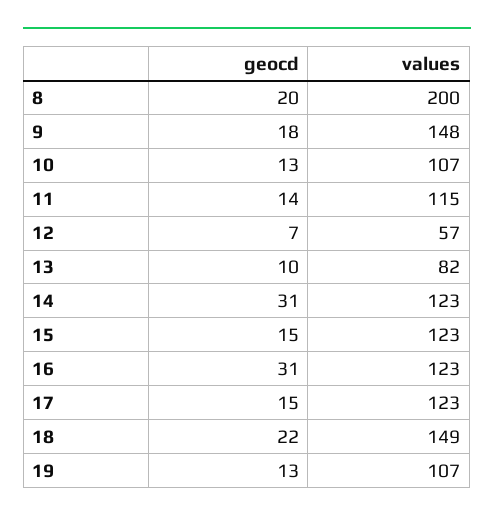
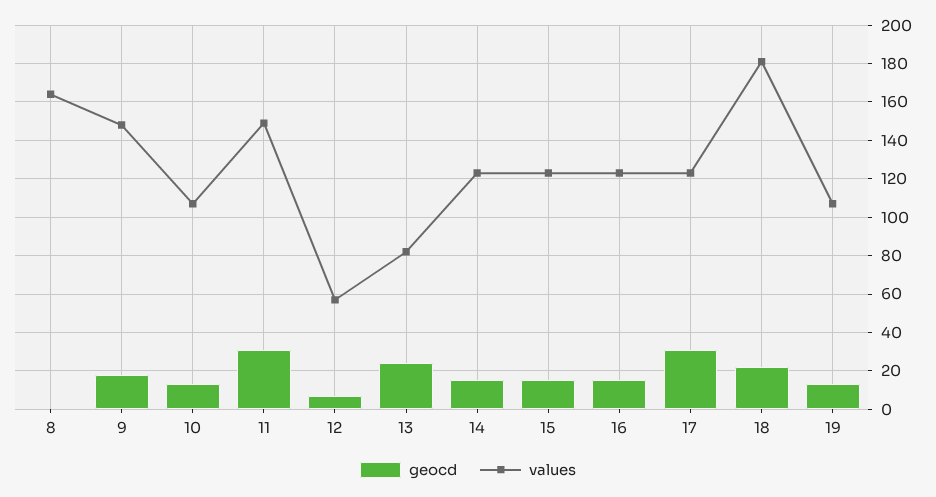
  {
    "geocd": {
-     "8": 20,
+     "8": 0,
      "9": 18,
      "10": 13,
-     "11": 14,
+     "11": 30,
      "12": 7,
-     "13": 10,
+     "13": 25,
-     "14": 31,
+     "14": 15,
      "15": 15,
-     "16": 31,
+     "16": 15,
-     "17": 15,
+     "17": 30,
      "18": 22,
      "19": 13
    },
    "values": {
-     "8": 200,
+     "8": 165,
      "9": 148,
      "10": 107,
-     "11": 115,
+     "11": 150,
      "12": 57,
      "13": 82,
      "14": 123,
      "15": 123,
      "16": 123,
      "17": 123,
-     "18": 149,
+     "18": 180,
      "19": 107
    }
  }

